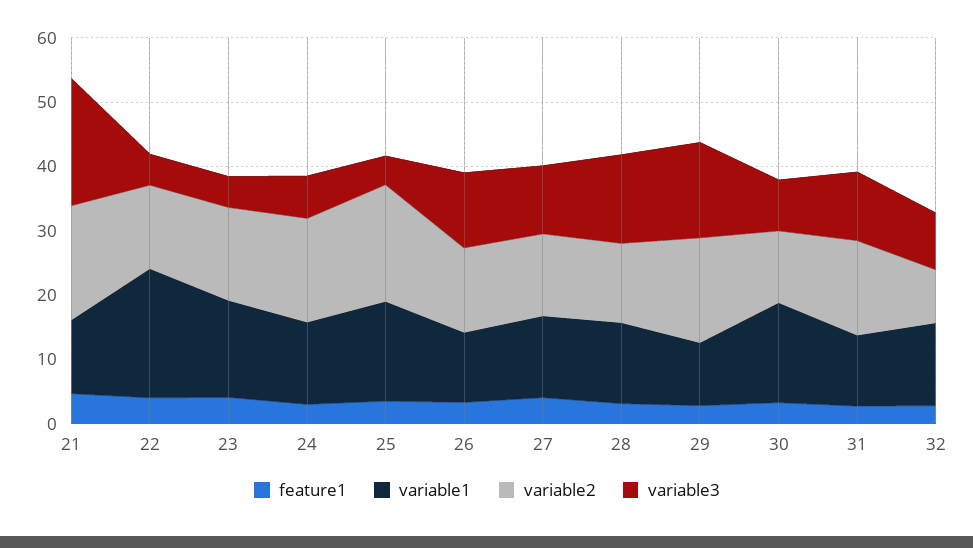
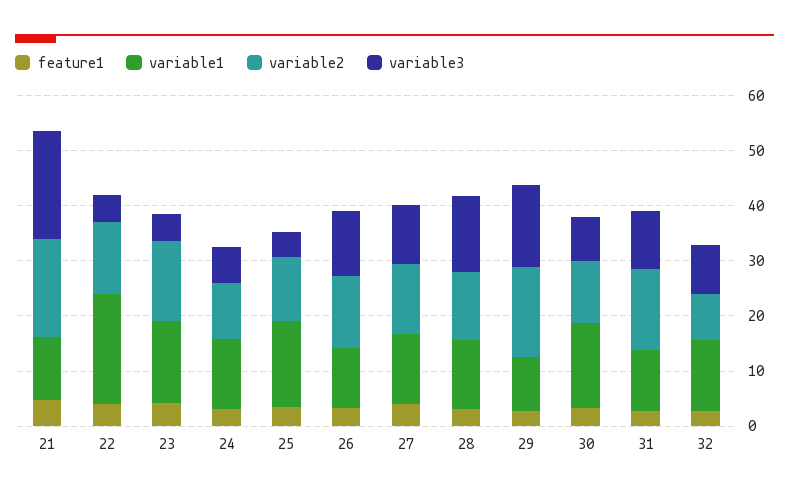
  {
    "feature1": {
      "21": 4,
      "22": 4,
      "23": 4,
      "24": 4,
      "25": 4,
      "26": 4,
      "27": 4,
      "28": 4,
      "29": 2,
      "30": 4,
      "31": 2,
      "32": 2
    },
    "variable1": {
      "21": 12,
      "22": 20,
      "23": 16,
      "24": 12,
      "25": 16,
      "26": 10,
      "27": 12,
      "28": 12,
      "29": 10,
      "30": 16,
      "31": 10,
      "32": 12
    },
    "variable2": {
      "21": 18,
      "22": 14,
      "23": 14,
-     "24": 16,
+     "24": 10,
-     "25": 18,
+     "25": 12,
      "26": 14,
      "27": 12,
      "28": 12,
      "29": 16,
      "30": 12,
      "31": 14,
      "32": 8
    },
    "variable3": {
      "21": 20,
      "22": 4,
      "23": 4,
      "24": 6,
      "25": 4,
      "26": 12,
      "27": 10,
      "28": 14,
      "29": 14,
      "30": 8,
      "31": 10,
      "32": 8
    }
  }

